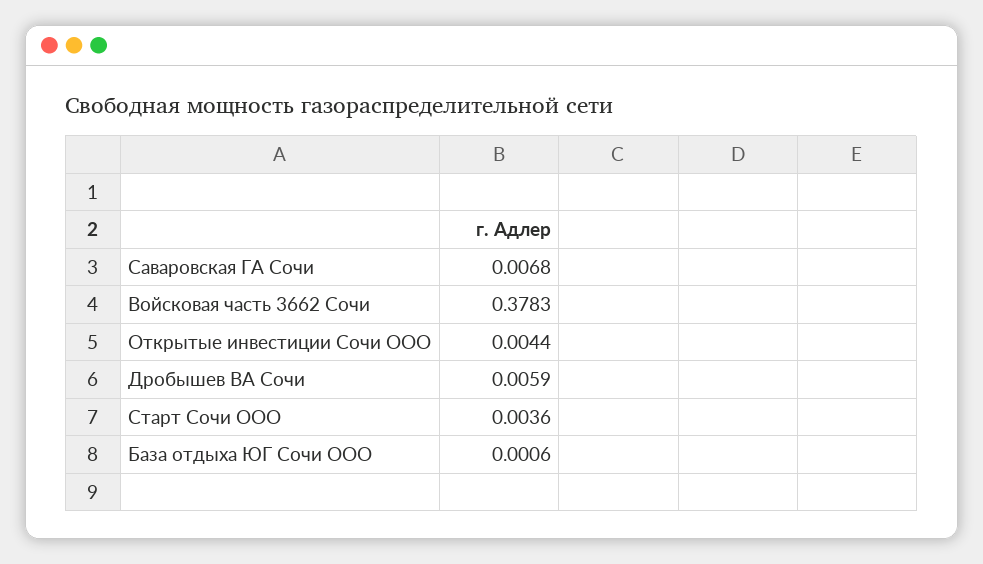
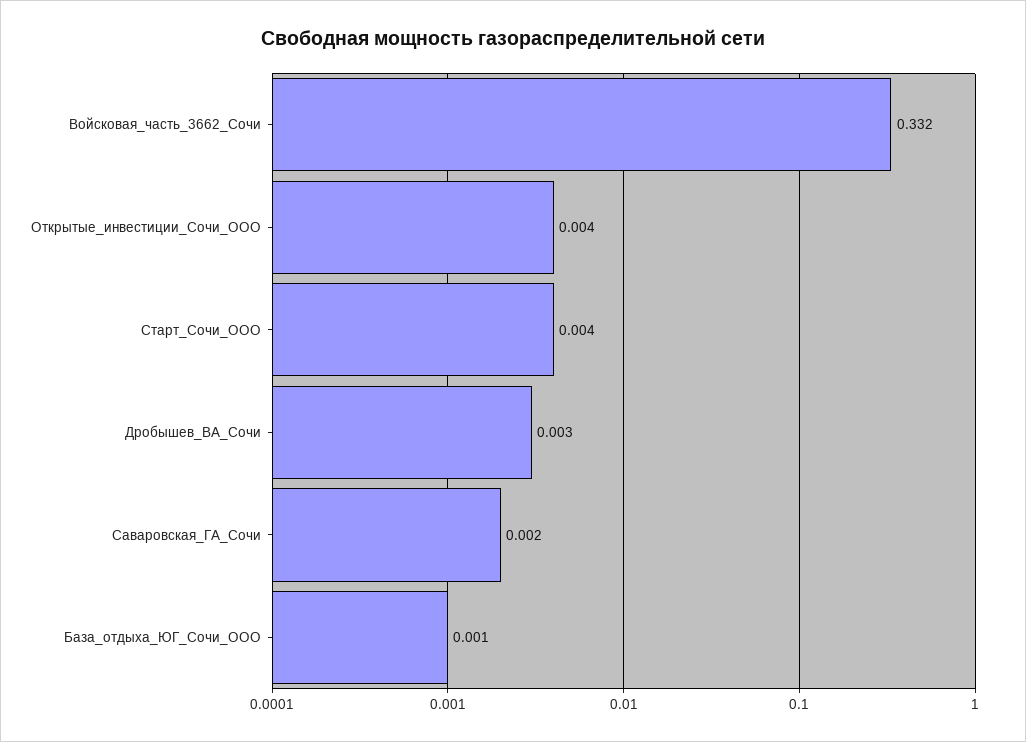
  {
-   "Саваровская ГА Сочи": 0.0068,
+   "Саваровская ГА Сочи": 0.002,
-   "Войсковая часть 3662 Сочи": 0.3783,
+   "Войсковая часть 3662 Сочи": 0.332,
    "Открытые инвестиции Сочи ООО": 0.0044,
-   "Дробышев ВА Сочи": 0.0059,
+   "Дробышев ВА Сочи": 0.003,
    "Старт Сочи ООО": 0.0036,
    "База отдыха ЮГ Сочи ООО": 0.0006
  }

